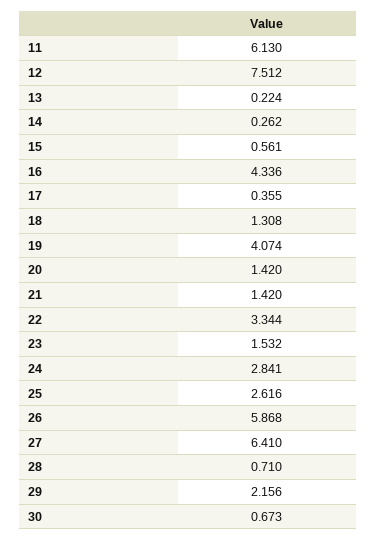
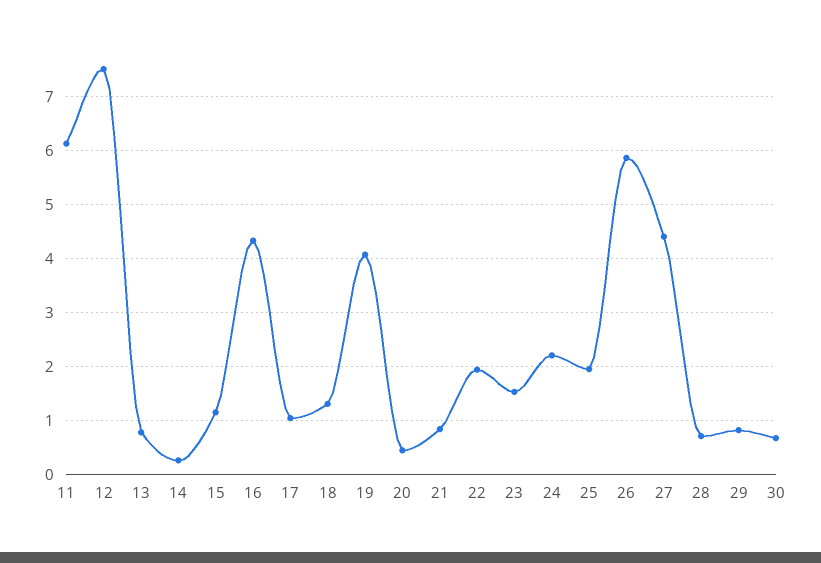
  {
    "11": 6.13,
    "12": 7.512,
-   "13": 0.224,
+   "13": 0.8,
    "14": 0.262,
-   "15": 0.561,
+   "15": 1.2,
    "16": 4.336,
-   "17": 0.355,
+   "17": 1,
    "18": 1.308,
    "19": 4.074,
-   "20": 1.42,
+   "20": 0.4,
-   "21": 1.42,
+   "21": 0.8,
-   "22": 3.344,
+   "22": 2,
    "23": 1.532,
-   "24": 2.841,
+   "24": 2.2,
-   "25": 2.616,
+   "25": 2,
    "26": 5.868,
-   "27": 6.41,
+   "27": 4.4,
    "28": 0.71,
-   "29": 2.156,
+   "29": 0.8,
    "30": 0.673
  }

